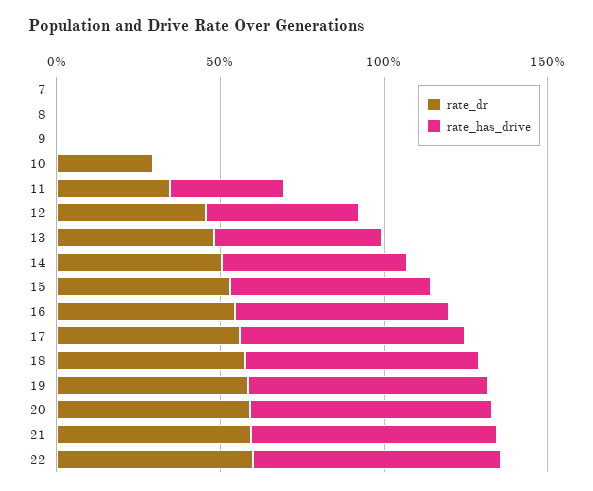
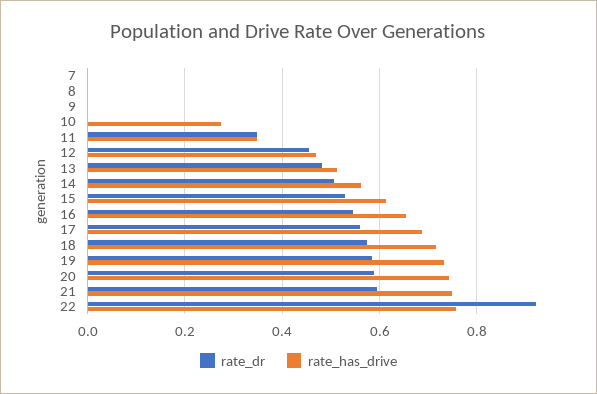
  {
    "rate_dr": {
      "7": 0,
      "8": 0,
      "9": 0,
-     "10": 0.3,
+     "10": 0,
      "11": 0.34,
      "12": 0.46,
      "13": 0.48,
      "14": 0.5,
      "15": 0.52,
      "16": 0.54,
      "17": 0.56,
      "18": 0.58,
      "19": 0.58,
      "20": 0.58,
      "21": 0.6,
-     "22": 0.6
+     "22": 0.92
    },
    "rate_has_drive": {
      "7": 0,
      "8": 0,
      "9": 0,
-     "10": 0,
+     "10": 0.28,
      "11": 0.34,
      "12": 0.46,
      "13": 0.52,
      "14": 0.56,
      "15": 0.62,
      "16": 0.66,
      "17": 0.68,
      "18": 0.72,
      "19": 0.74,
      "20": 0.74,
      "21": 0.74,
      "22": 0.76
    }
  }

